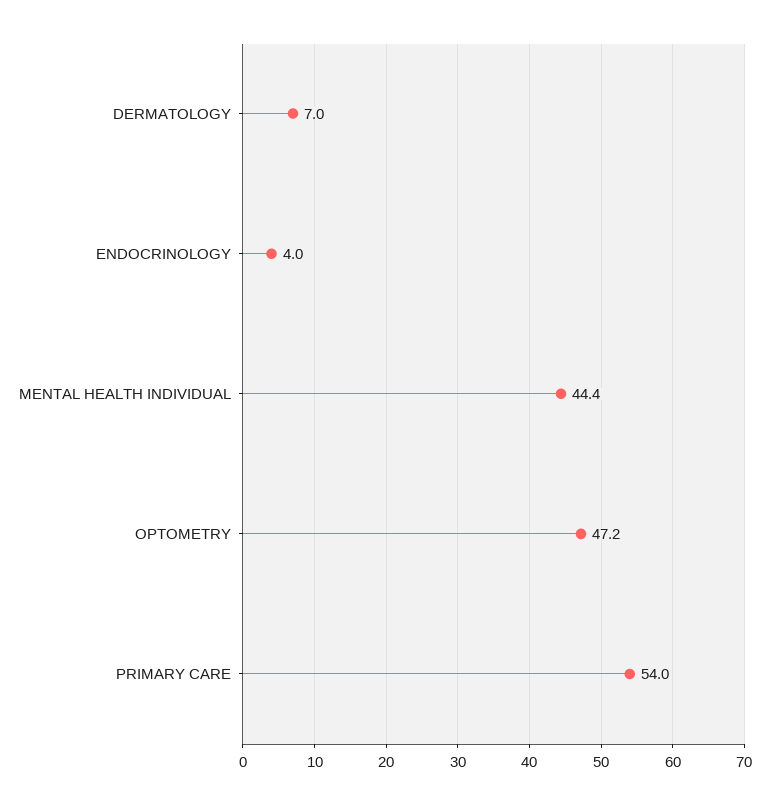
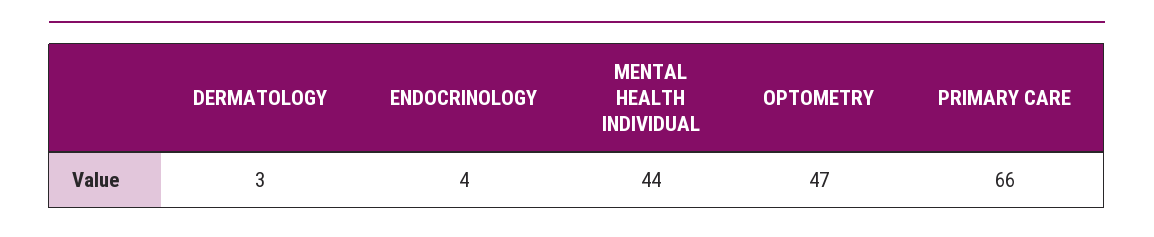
  {
-   "DERMATOLOGY": 7,
+   "DERMATOLOGY": 3,
    "ENDOCRINOLOGY": 4,
    "MENTAL HEALTH INDIVIDUAL": 44.4,
    "OPTOMETRY": 47.2,
-   "PRIMARY CARE": 54
+   "PRIMARY CARE": 66
  }

